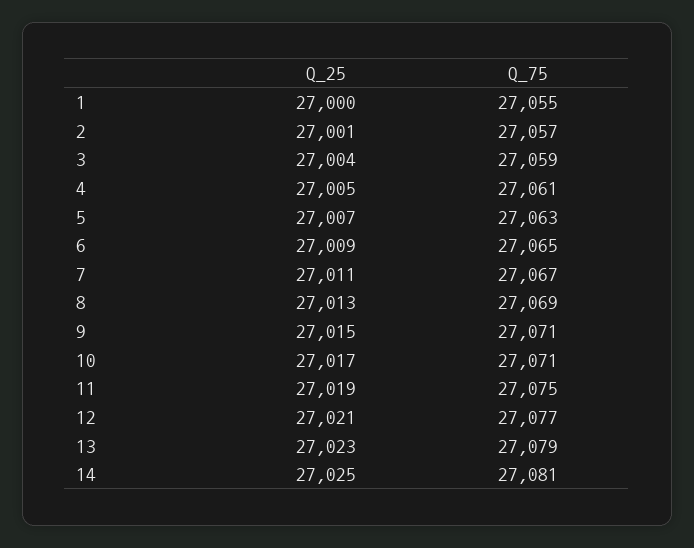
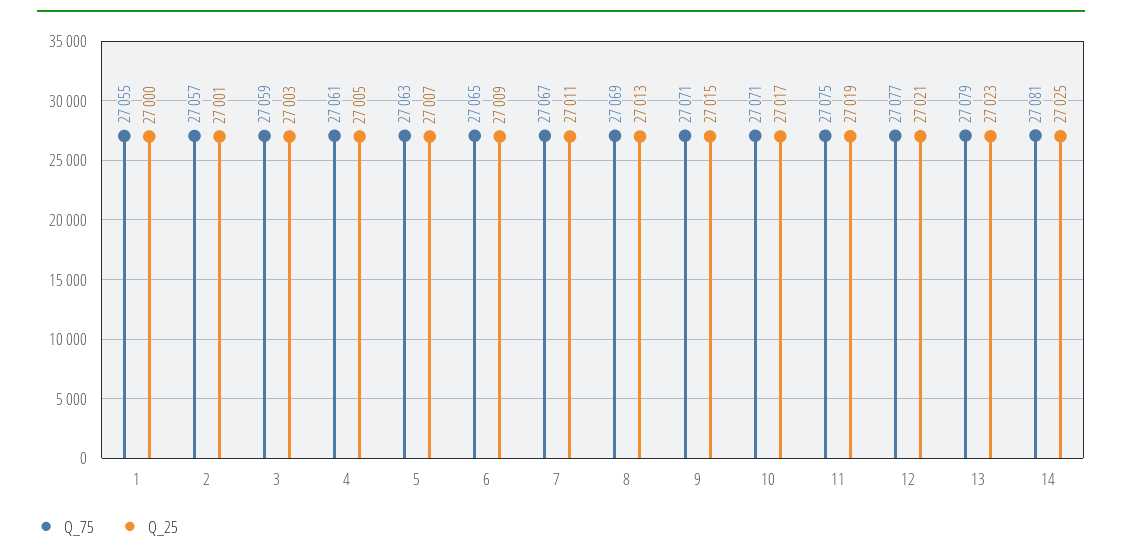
  {
    "Q_25": {
      "1": 27000,
      "2": 27001,
-     "3": 27004,
+     "3": 27003,
      "4": 27005,
      "5": 27007,
      "6": 27009,
      "7": 27011,
      "8": 27013,
      "9": 27015,
      "10": 27017,
      "11": 27019,
      "12": 27021,
      "13": 27023,
      "14": 27025
    },
    "Q_75": {
      "1": 27055,
      "2": 27057,
      "3": 27059,
      "4": 27061,
      "5": 27063,
      "6": 27065,
      "7": 27067,
      "8": 27069,
      "9": 27071,
      "10": 27071,
      "11": 27075,
      "12": 27077,
      "13": 27079,
      "14": 27081
    }
  }

